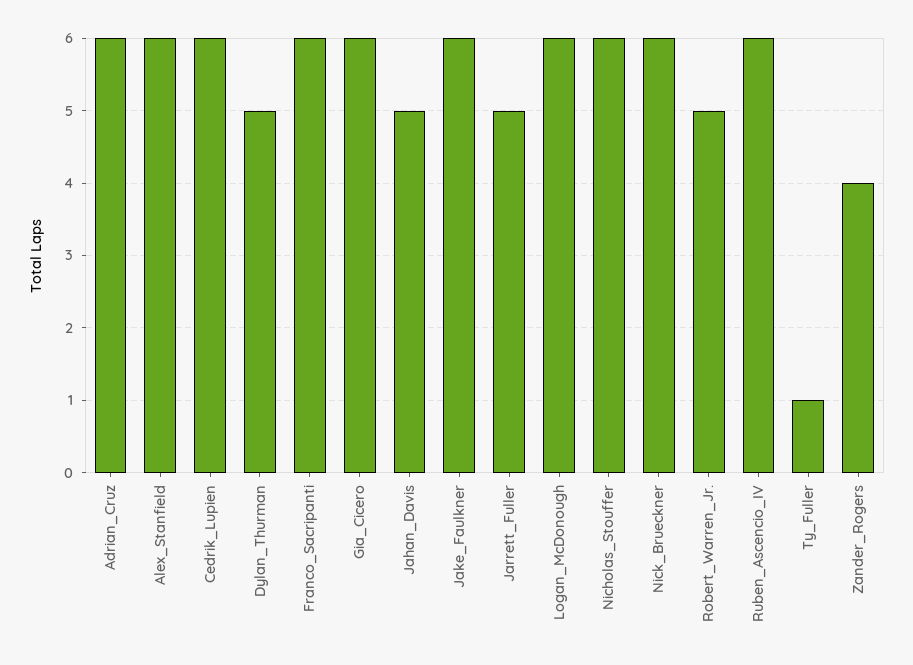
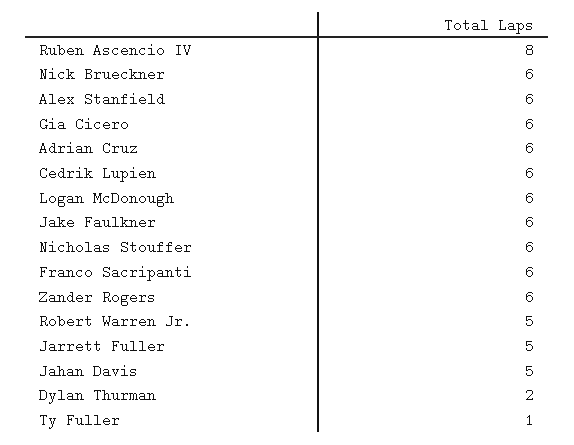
  {
    "Adrian_Cruz": 6,
    "Alex_Stanfield": 6,
    "Cedrik_Lupien": 6,
-   "Dylan_Thurman": 5,
+   "Dylan_Thurman": 2,
    "Franco_Sacripanti": 6,
    "Gia_Cicero": 6,
    "Jahan_Davis": 5,
    "Jake_Faulkner": 6,
    "Jarrett_Fuller": 5,
    "Logan_McDonough": 6,
    "Nicholas_Stouffer": 6,
    "Nick_Brueckner": 6,
    "Robert_Warren_Jr.": 5,
-   "Ruben_Ascencio_IV": 6,
+   "Ruben_Ascencio_IV": 8,
    "Ty_Fuller": 1,
-   "Zander_Rogers": 4
+   "Zander_Rogers": 6
  }

